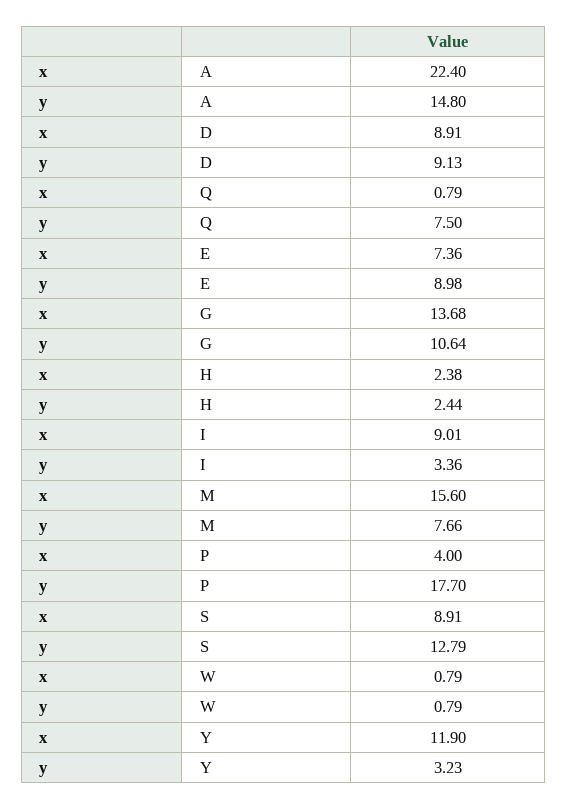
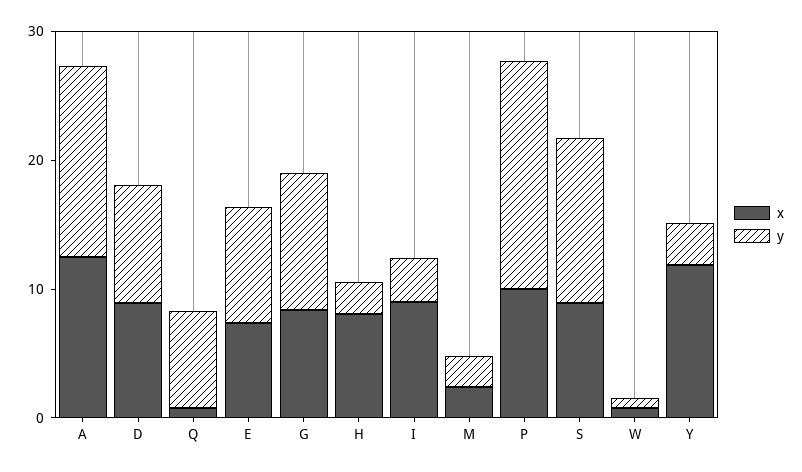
  {
    "x": {
-     "A": 22.4,
+     "A": 12,
      "D": 8.91,
      "Q": 0.79,
      "E": 7.36,
-     "G": 13.68,
+     "G": 8,
-     "H": 2.38,
+     "H": 8,
      "I": 9.01,
-     "M": 15.6,
+     "M": 2,
-     "P": 4,
+     "P": 10,
      "S": 8.91,
      "W": 0.79,
      "Y": 11.9
    },
    "y": {
      "A": 14.8,
      "D": 9.13,
      "Q": 7.5,
      "E": 8.98,
      "G": 10.64,
      "H": 2.44,
      "I": 3.36,
-     "M": 7.66,
+     "M": 2,
      "P": 17.7,
      "S": 12.79,
      "W": 0.79,
      "Y": 3.23
    }
  }

